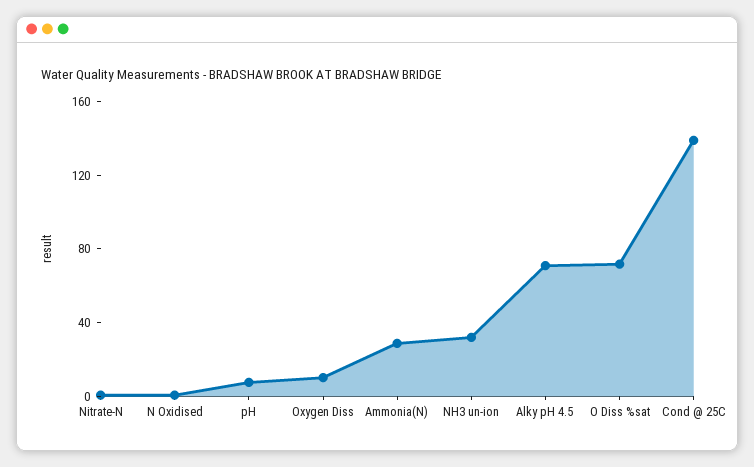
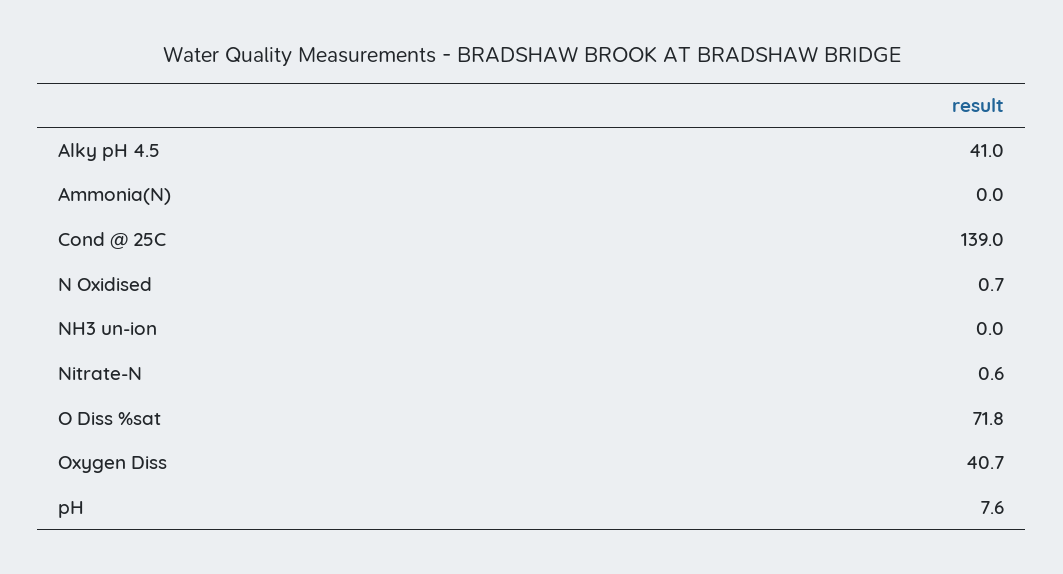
  {
    "Nitrate-N": 0.6,
    "N Oxidised": 0.7,
    "pH": 7.6,
-   "Oxygen Diss": 10,
+   "Oxygen Diss": 40.7,
-   "Ammonia(N)": 30,
+   "Ammonia(N)": 0,
-   "NH3 un-ion": 30,
+   "NH3 un-ion": 0,
-   "Alky pH 4.5": 70,
+   "Alky pH 4.5": 41,
    "O Diss %sat": 71.8,
    "Cond @ 25C": 139
  }

